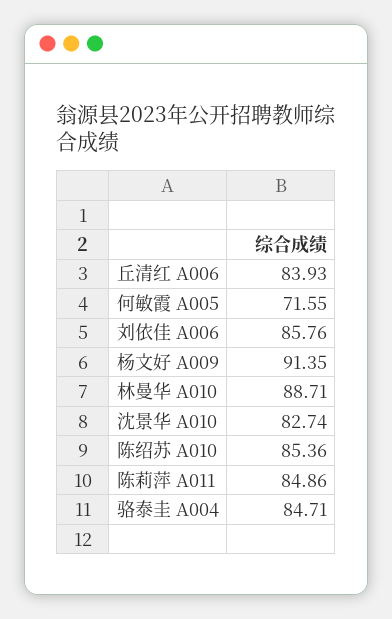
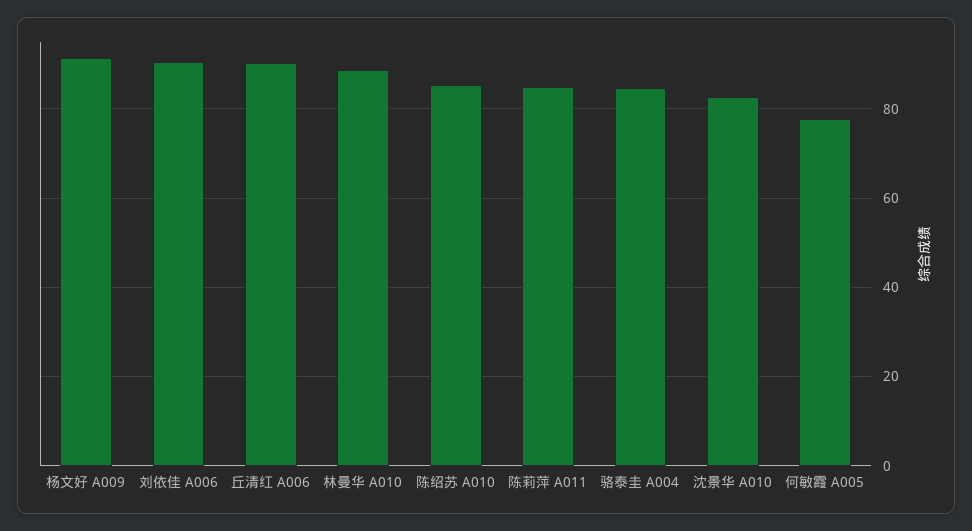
  {
-   "丘清红 A006": 83.93,
+   "丘清红 A006": 90,
-   "何敏霞 A005": 71.55,
+   "何敏霞 A005": 78,
-   "刘依佳 A006": 85.76,
+   "刘依佳 A006": 90,
    "杨文好 A009": 91.35,
    "林曼华 A010": 88.71,
    "沈景华 A010": 82.74,
    "陈绍苏 A010": 85.36,
    "陈莉萍 A011": 84.86,
    "骆泰圭 A004": 84.71
  }

